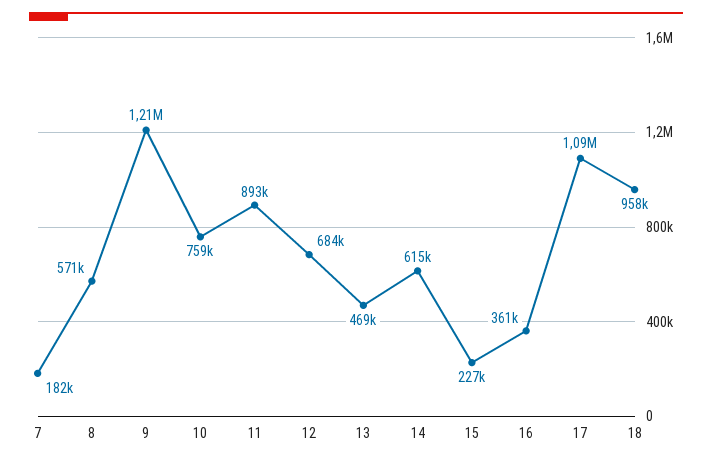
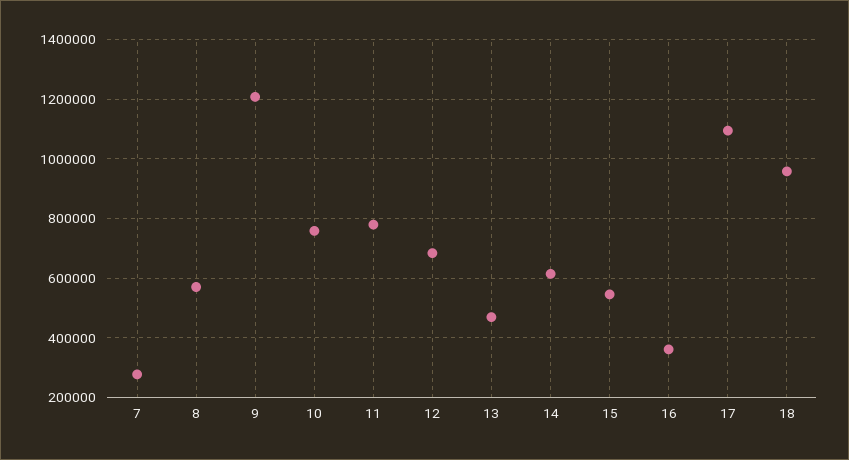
  {
-   "7": 182000,
+   "7": 275000,
    "8": 571000,
    "9": 1210000,
    "10": 759000,
-   "11": 893000,
+   "11": 775000,
    "12": 684000,
    "13": 469000,
    "14": 615000,
-   "15": 227000,
+   "15": 550000,
    "16": 361000,
    "17": 1090000,
    "18": 958000
  }

